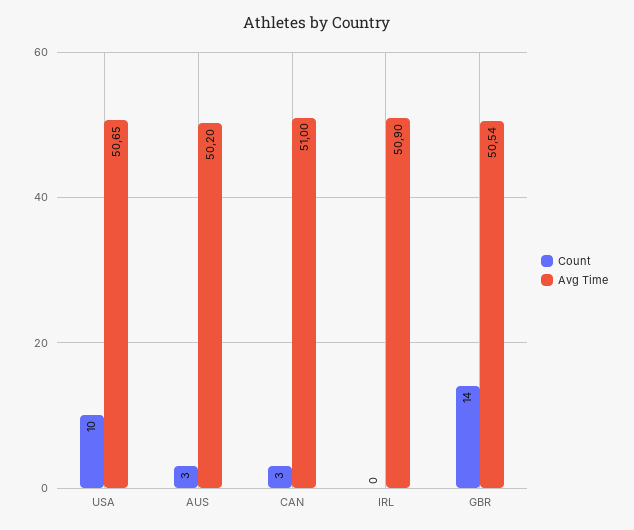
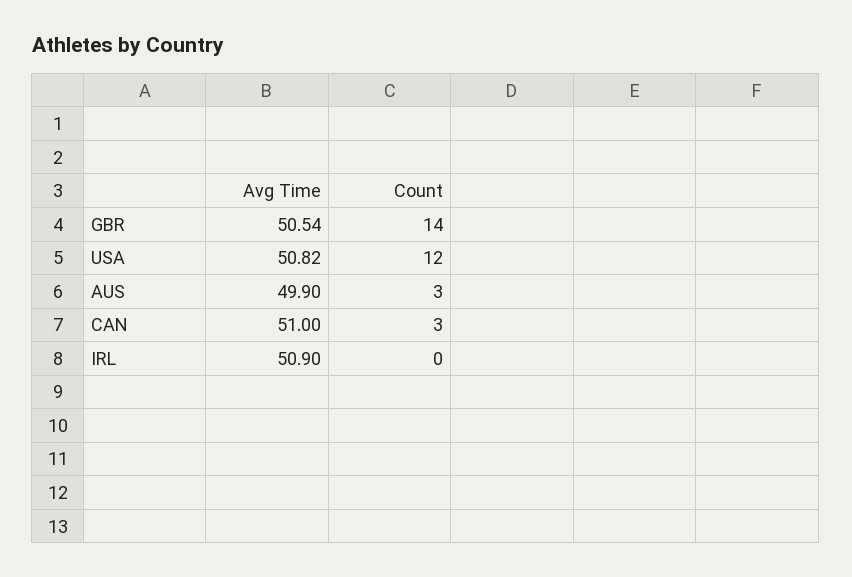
  {
    "Count": {
-     "USA": 10,
+     "USA": 12,
      "AUS": 3,
      "CAN": 3,
      "IRL": 0,
      "GBR": 14
    },
    "Avg Time": {
-     "USA": 50.65,
+     "USA": 50.82,
-     "AUS": 50.2,
+     "AUS": 49.9,
      "CAN": 51,
      "IRL": 50.9,
      "GBR": 50.54
    }
  }

